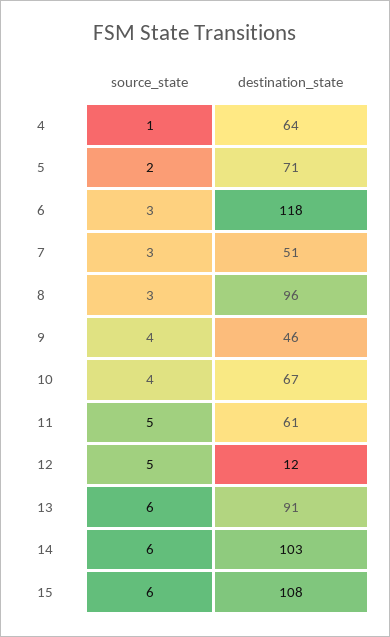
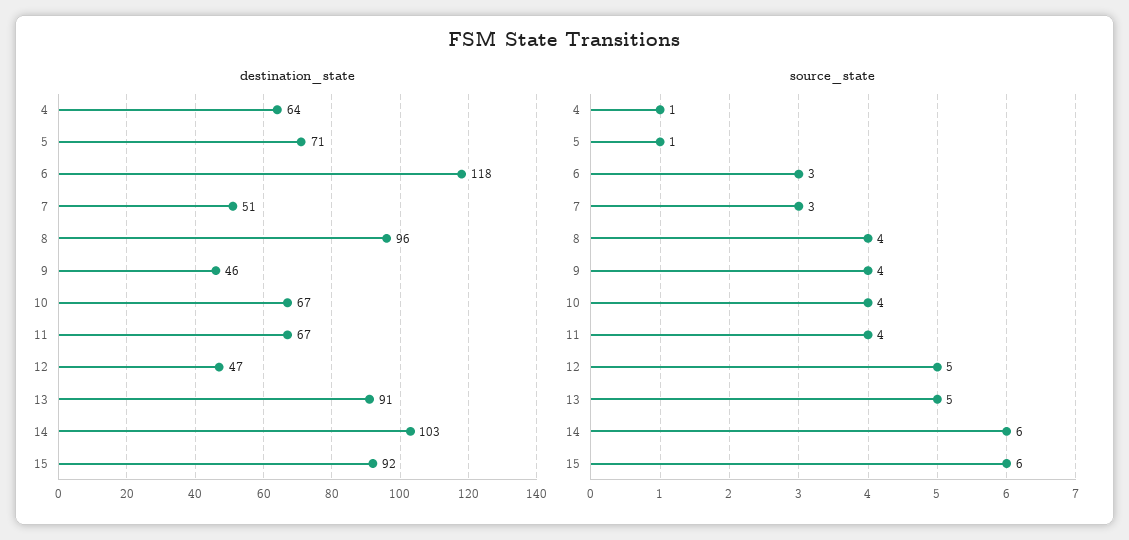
  {
    "source_state": {
      "4": 1,
-     "5": 2,
+     "5": 1,
      "6": 3,
      "7": 3,
-     "8": 3,
+     "8": 4,
      "9": 4,
      "10": 4,
-     "11": 5,
+     "11": 4,
      "12": 5,
-     "13": 6,
+     "13": 5,
      "14": 6,
      "15": 6
    },
    "destination_state": {
      "4": 64,
      "5": 71,
      "6": 118,
      "7": 51,
      "8": 96,
      "9": 46,
      "10": 67,
-     "11": 61,
+     "11": 67,
-     "12": 12,
+     "12": 47,
      "13": 91,
      "14": 103,
-     "15": 108
+     "15": 92
    }
  }

